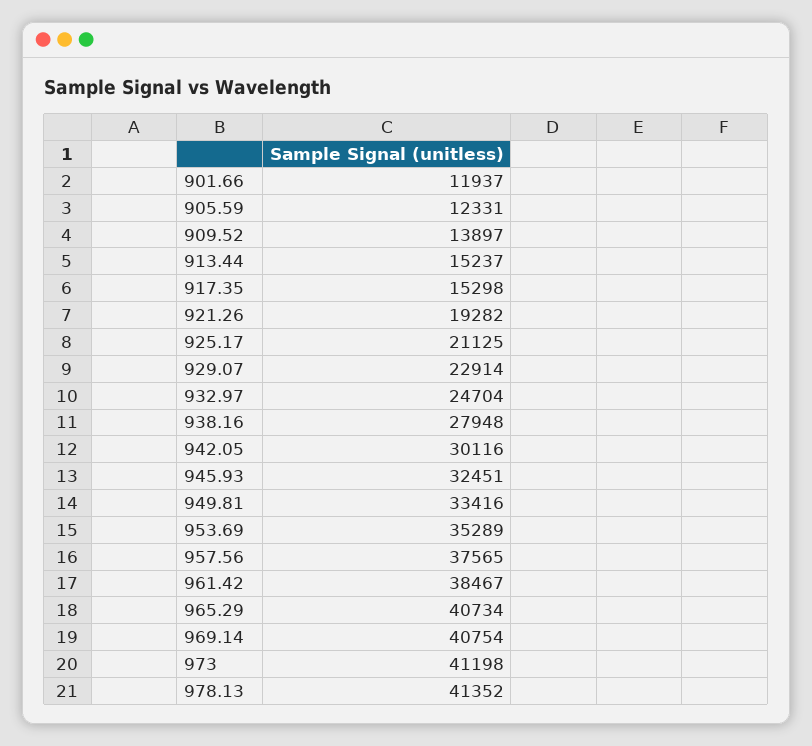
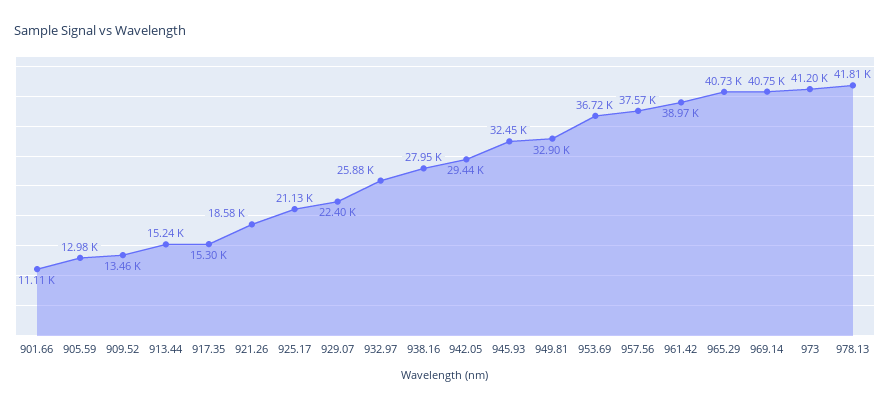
  {
-   "901.66": 11937,
+   "901.66": 11110,
-   "905.59": 12331,
+   "905.59": 12980,
-   "909.52": 13897,
+   "909.52": 13460,
    "913.44": 15237,
    "917.35": 15298,
-   "921.26": 19282,
+   "921.26": 18580,
    "925.17": 21125,
-   "929.07": 22914,
+   "929.07": 22400,
-   "932.97": 24704,
+   "932.97": 25880,
    "938.16": 27948,
-   "942.05": 30116,
+   "942.05": 29440,
    "945.93": 32451,
-   "949.81": 33416,
+   "949.81": 32900,
-   "953.69": 35289,
+   "953.69": 36720,
    "957.56": 37565,
-   "961.42": 38467,
+   "961.42": 38970,
    "965.29": 40734,
    "969.14": 40754,
    "973": 41198,
-   "978.13": 41352
+   "978.13": 41810
  }

